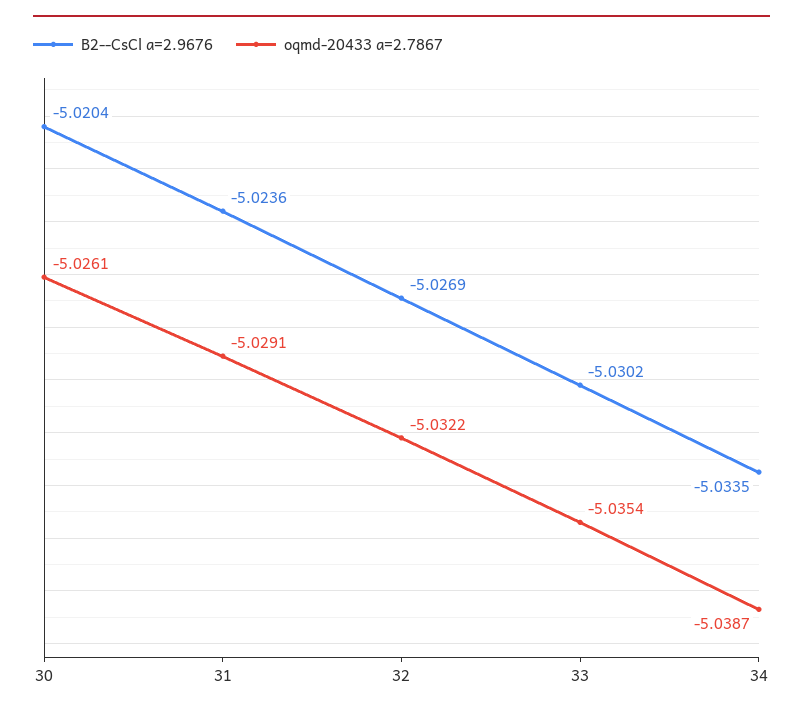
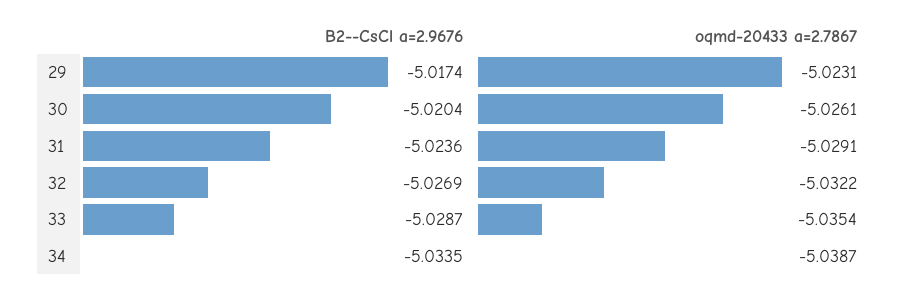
  {
    "B2--CsCl a=2.9676": {
      "30": -5.0204,
      "31": -5.0236,
      "32": -5.0269,
-     "33": -5.0302,
+     "33": -5.0287,
-     "34": -5.0335
+     "34": -5.0335,
+     "29": -5.0174
    },
    "oqmd-20433 a=2.7867": {
      "30": -5.0261,
      "31": -5.0291,
      "32": -5.0322,
      "33": -5.0354,
-     "34": -5.0387
+     "34": -5.0387,
+     "29": -5.0231
    }
  }

